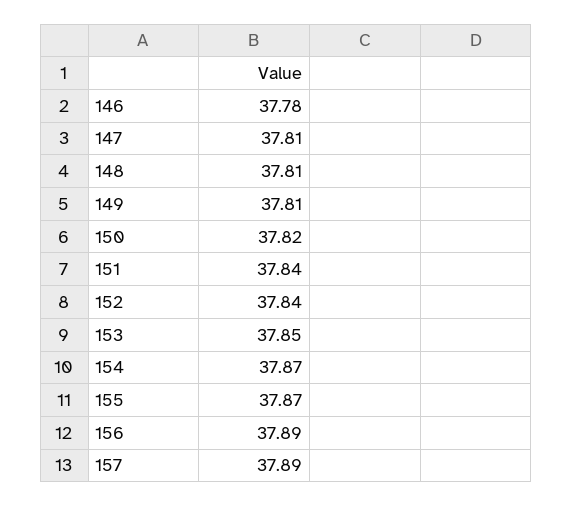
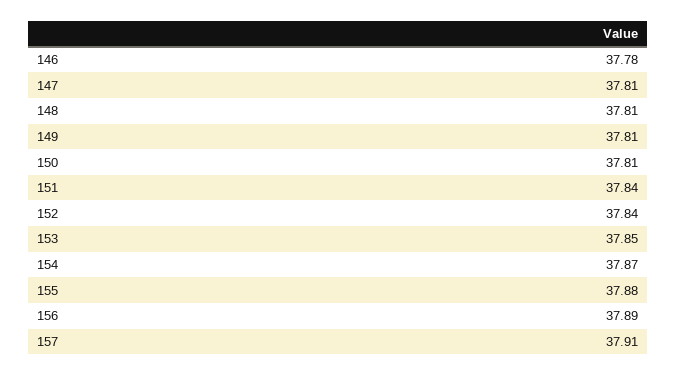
  {
    "146": 37.78,
    "147": 37.81,
    "148": 37.81,
    "149": 37.81,
-   "150": 37.82,
+   "150": 37.81,
    "151": 37.84,
    "152": 37.84,
    "153": 37.85,
    "154": 37.87,
-   "155": 37.87,
+   "155": 37.88,
    "156": 37.89,
-   "157": 37.89
+   "157": 37.91
  }

